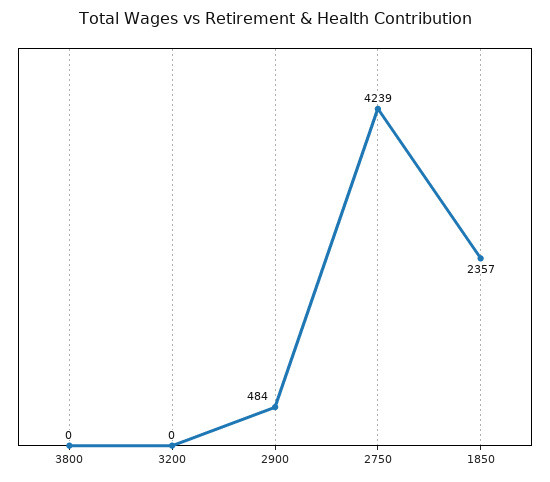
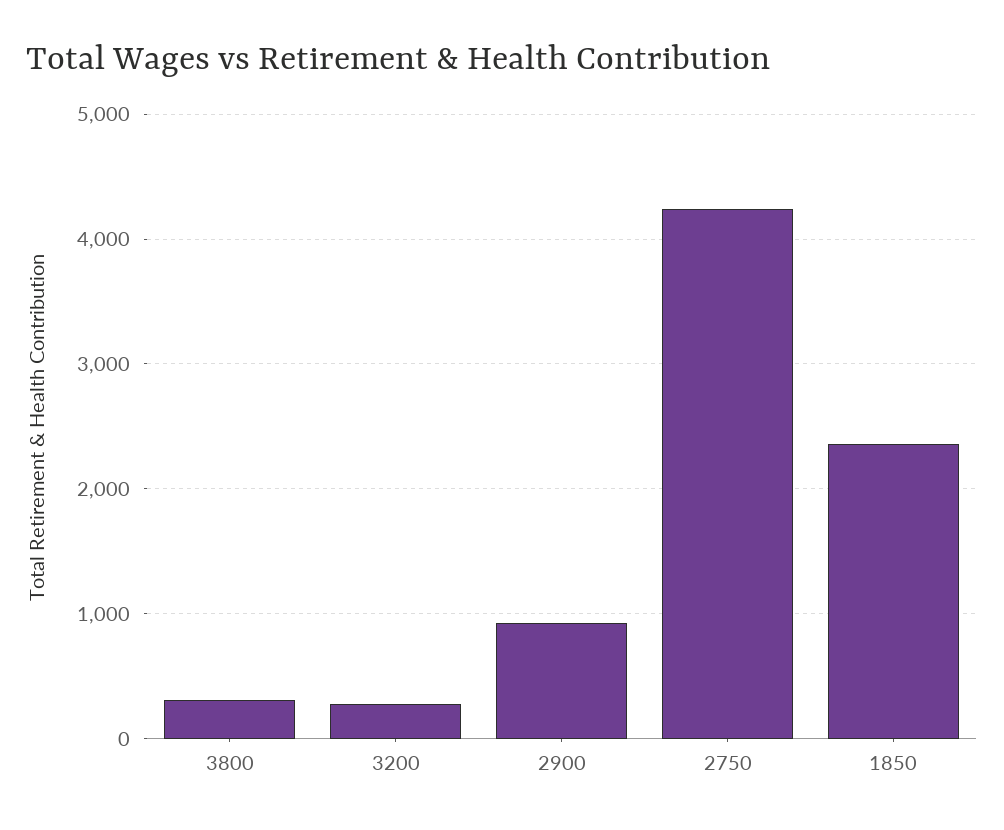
  {
-   "3800": 0,
+   "3800": 300,
-   "3200": 0,
+   "3200": 300,
-   "2900": 484,
+   "2900": 900,
    "2750": 4239,
    "1850": 2357
  }

